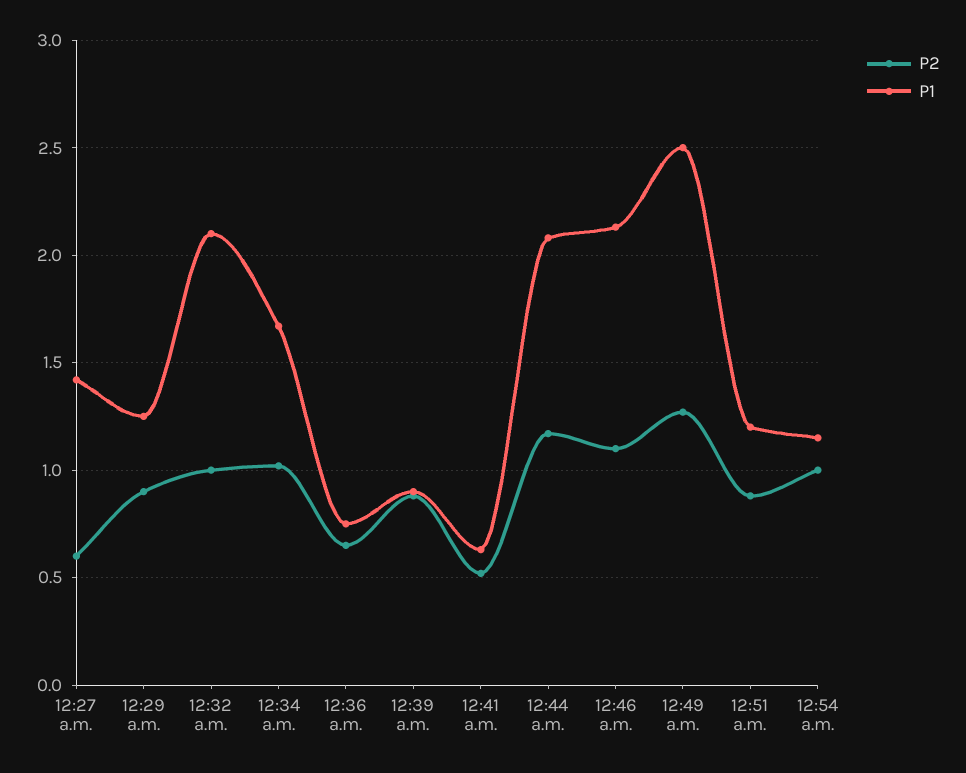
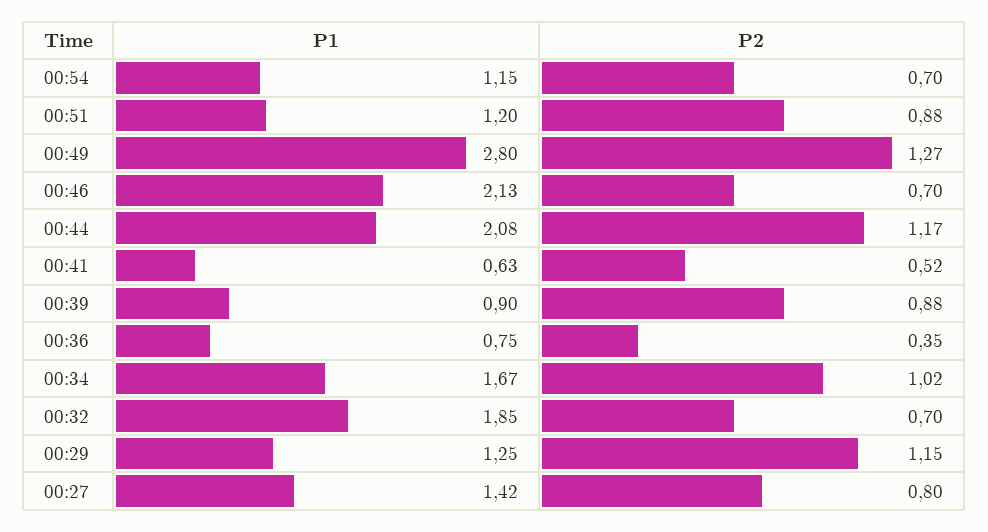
  {
    "P2": {
-     "12:27 a.m.": 0.6,
+     "12:27 a.m.": 0.8,
-     "12:29 a.m.": 0.9,
+     "12:29 a.m.": 1.15,
-     "12:32 a.m.": 1,
+     "12:32 a.m.": 0.7,
      "12:34 a.m.": 1.02,
-     "12:36 a.m.": 0.65,
+     "12:36 a.m.": 0.35,
      "12:39 a.m.": 0.88,
      "12:41 a.m.": 0.52,
      "12:44 a.m.": 1.17,
-     "12:46 a.m.": 1.1,
+     "12:46 a.m.": 0.7,
      "12:49 a.m.": 1.27,
      "12:51 a.m.": 0.88,
-     "12:54 a.m.": 1
+     "12:54 a.m.": 0.7
    },
    "P1": {
      "12:27 a.m.": 1.42,
      "12:29 a.m.": 1.25,
-     "12:32 a.m.": 2.1,
+     "12:32 a.m.": 1.85,
      "12:34 a.m.": 1.67,
      "12:36 a.m.": 0.75,
      "12:39 a.m.": 0.9,
      "12:41 a.m.": 0.63,
      "12:44 a.m.": 2.08,
      "12:46 a.m.": 2.13,
-     "12:49 a.m.": 2.5,
+     "12:49 a.m.": 2.8,
      "12:51 a.m.": 1.2,
      "12:54 a.m.": 1.15
    }
  }

